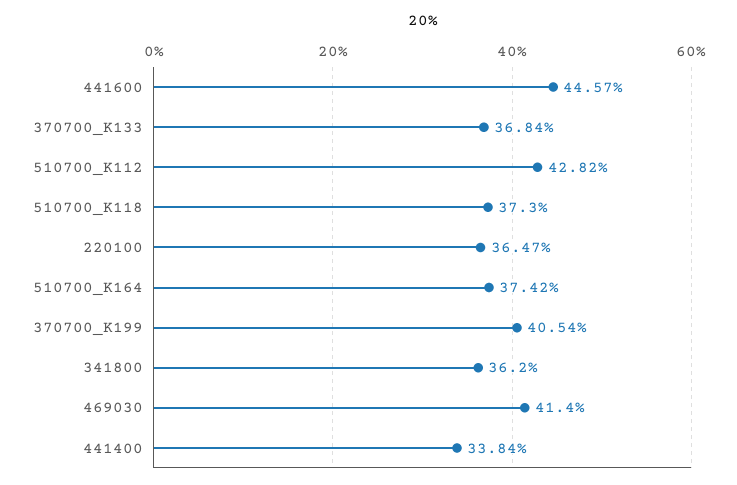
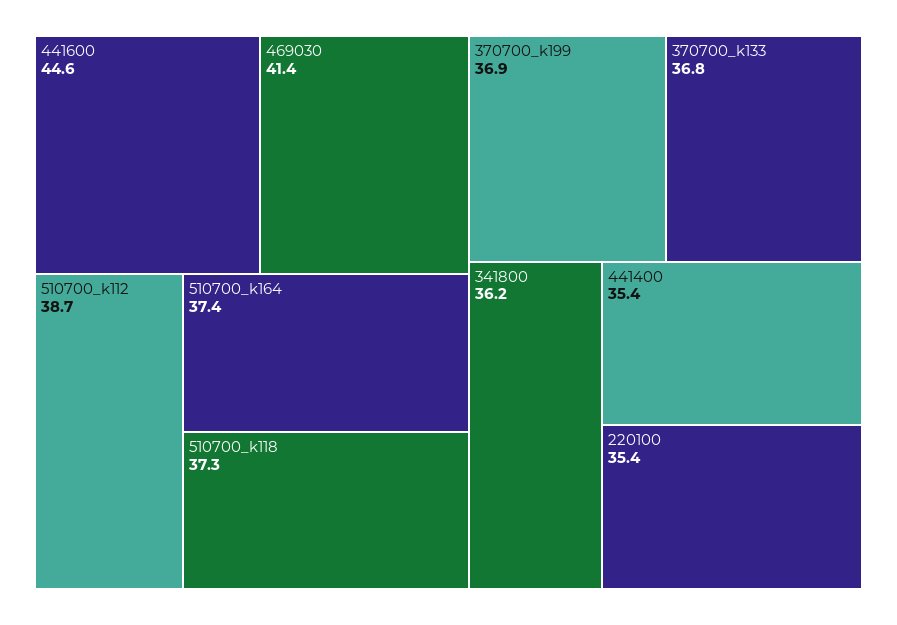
  {
    "441600": 44.57,
    "370700_K133": 36.84,
-   "510700_K112": 42.82,
+   "510700_K112": 38.7,
    "510700_K118": 37.3,
-   "220100": 36.47,
+   "220100": 35.4,
    "510700_K164": 37.42,
-   "370700_K199": 40.54,
+   "370700_K199": 36.9,
    "341800": 36.2,
    "469030": 41.4,
-   "441400": 33.84
+   "441400": 35.4
  }

